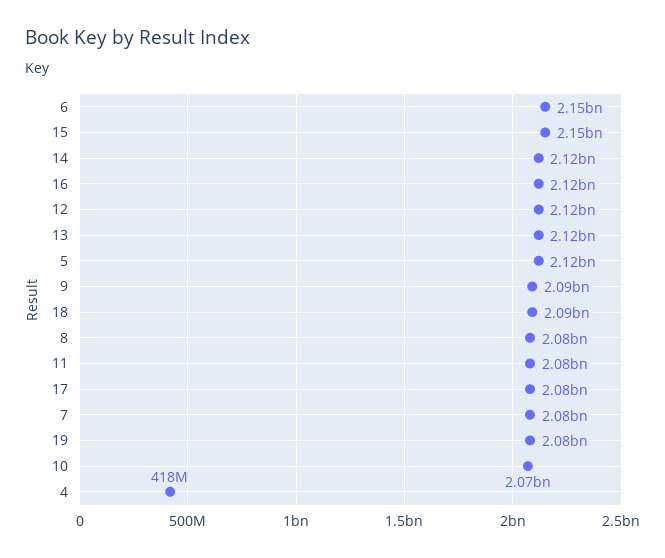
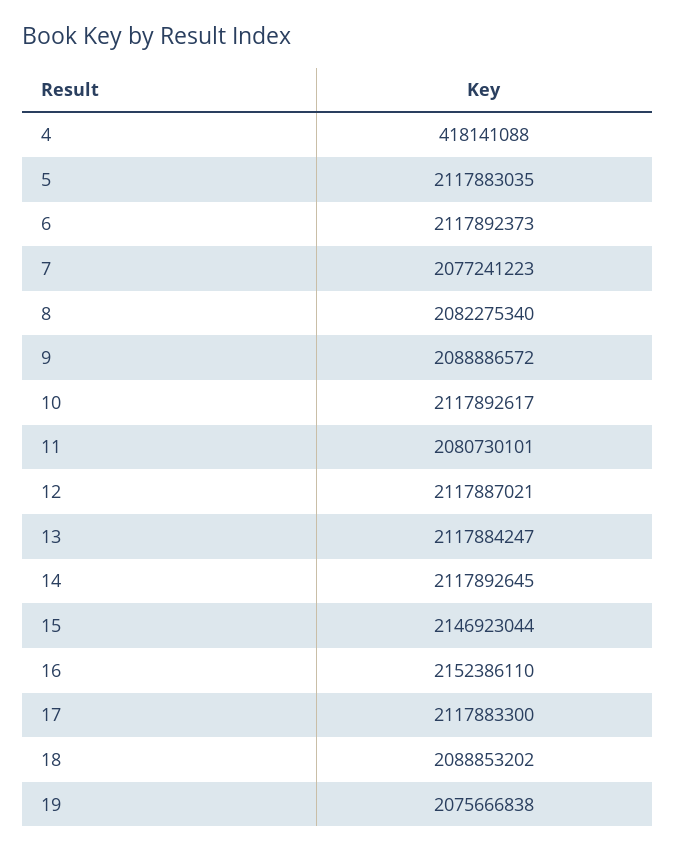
  {
-   "6": 2150000000,
+   "6": 2117892373,
    "15": 2146923044,
    "14": 2117892645,
-   "16": 2120000000,
+   "16": 2152386110,
    "12": 2117887021,
    "13": 2117884247,
    "5": 2117883035,
    "9": 2088886572,
    "18": 2088853202,
    "8": 2082275340,
    "11": 2080730101,
-   "17": 2080000000,
+   "17": 2117883300,
    "7": 2077241223,
    "19": 2075666838,
-   "10": 2070000000,
+   "10": 2117892617,
    "4": 418141088
  }

